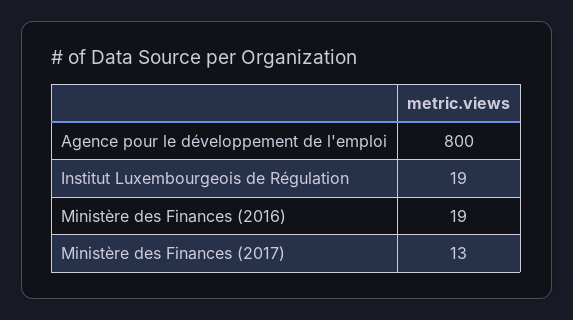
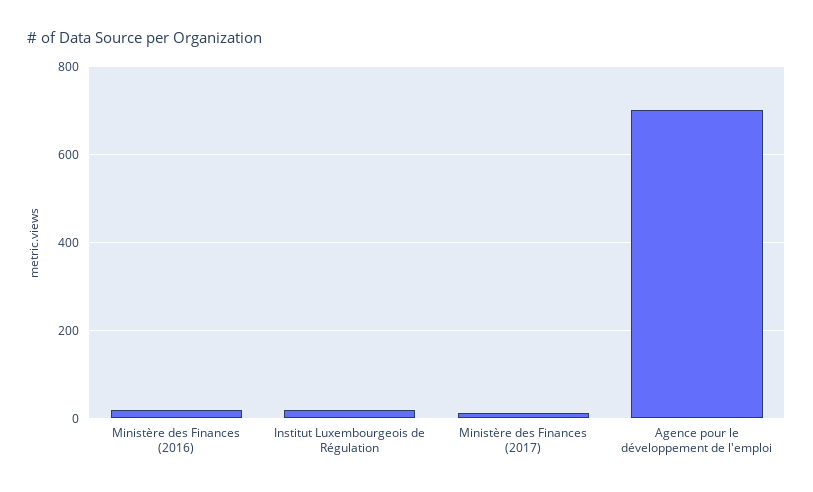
  {
-   "Agence pour le développement de l'emploi": 800,
+   "Agence pour le développement de l'emploi": 700,
    "Institut Luxembourgeois de Régulation": 19,
    "Ministère des Finances (2016)": 19,
    "Ministère des Finances (2017)": 13
  }

